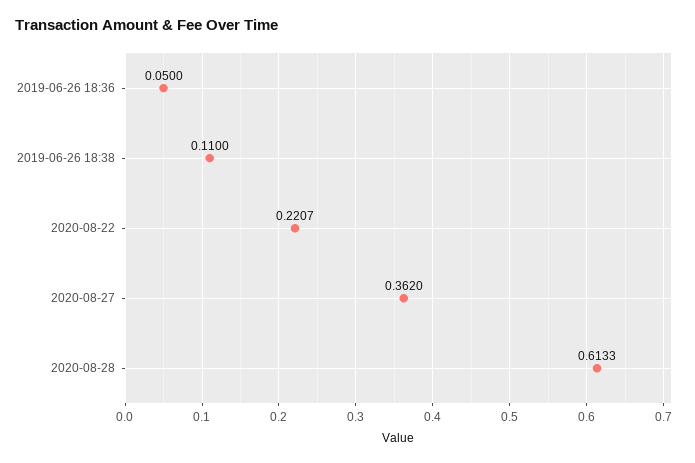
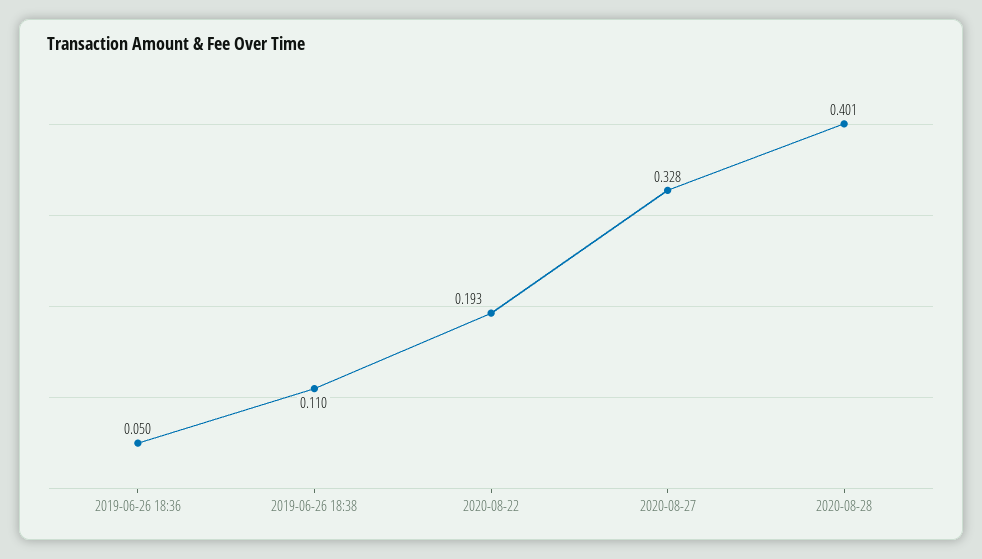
  {
    "2019-06-26 18:36": 0.05,
    "2019-06-26 18:38": 0.11,
-   "2020-08-22": 0.2207,
+   "2020-08-22": 0.193,
-   "2020-08-27": 0.362,
+   "2020-08-27": 0.328,
-   "2020-08-28": 0.6133
+   "2020-08-28": 0.401
  }

